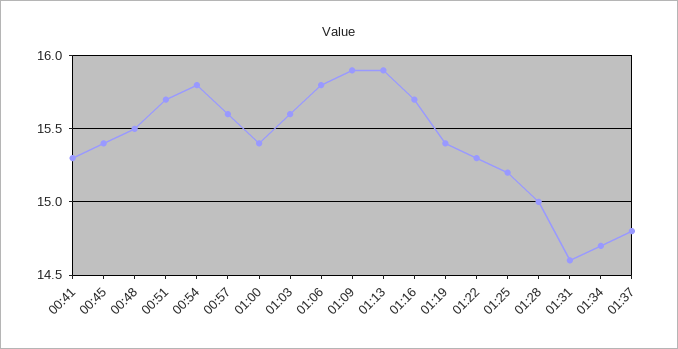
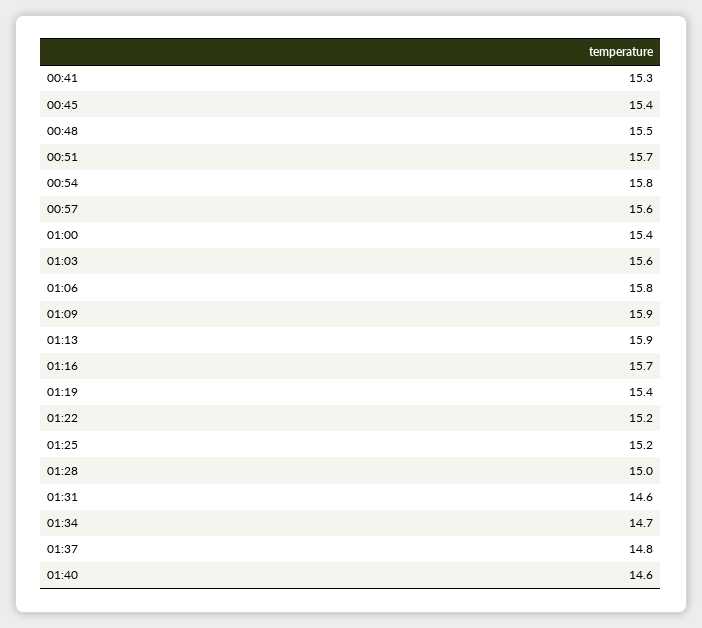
  {
    "00:41": 15.3,
    "00:45": 15.4,
    "00:48": 15.5,
    "00:51": 15.7,
    "00:54": 15.8,
    "00:57": 15.6,
    "01:00": 15.4,
    "01:03": 15.6,
    "01:06": 15.8,
    "01:09": 15.9,
    "01:13": 15.9,
    "01:16": 15.7,
    "01:19": 15.4,
-   "01:22": 15.3,
+   "01:22": 15.2,
    "01:25": 15.2,
    "01:28": 15,
    "01:31": 14.6,
    "01:34": 14.7,
-   "01:37": 14.8
+   "01:37": 14.8,
+   "01:40": 14.6
  }

